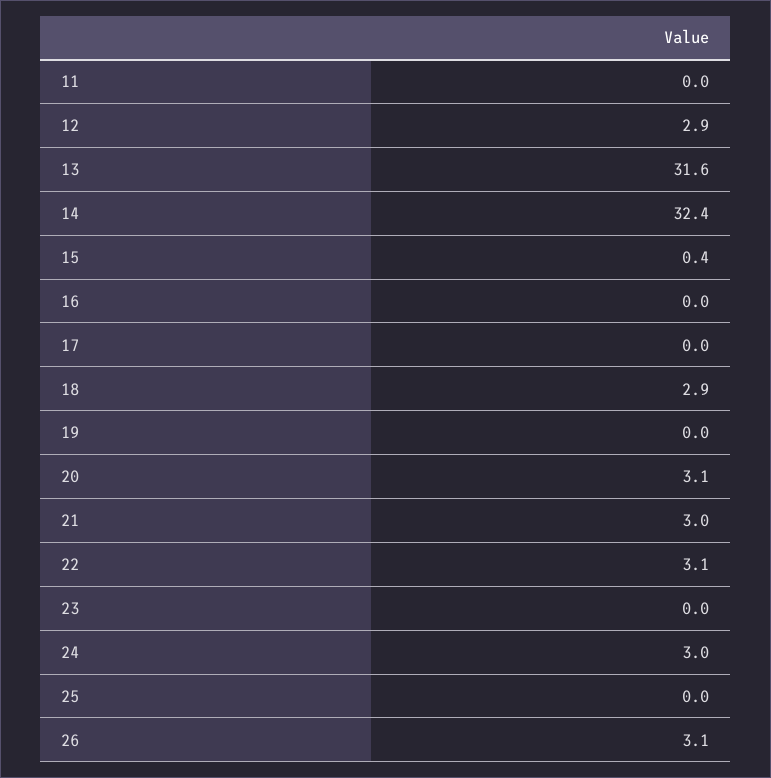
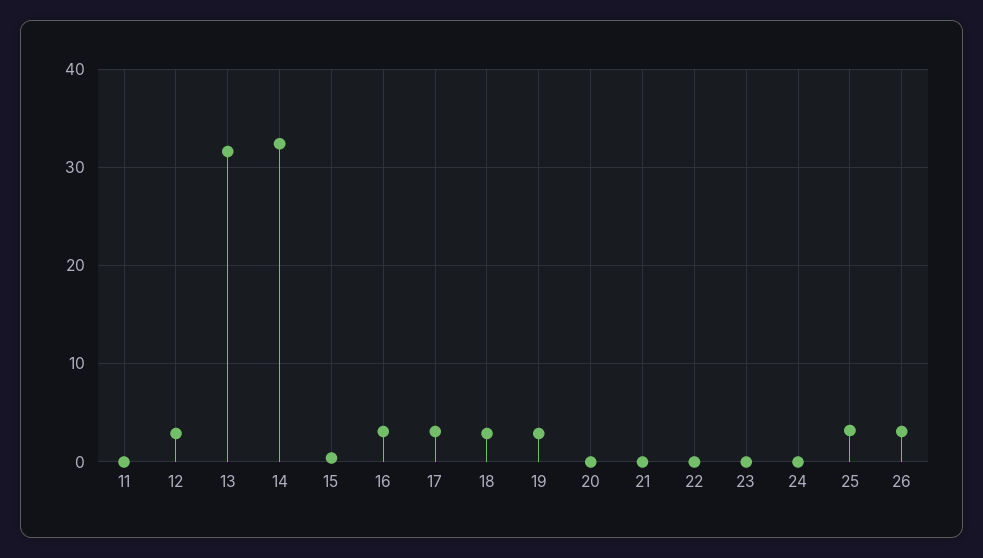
  {
    "11": 0,
    "12": 2.9,
    "13": 31.6,
    "14": 32.4,
    "15": 0.4,
-   "16": 0,
+   "16": 3,
-   "17": 0,
+   "17": 3,
    "18": 2.9,
-   "19": 0,
+   "19": 3,
-   "20": 3.1,
+   "20": 0,
-   "21": 3,
+   "21": 0,
-   "22": 3.1,
+   "22": 0,
    "23": 0,
-   "24": 3,
+   "24": 0,
-   "25": 0,
+   "25": 3,
    "26": 3.1
  }

